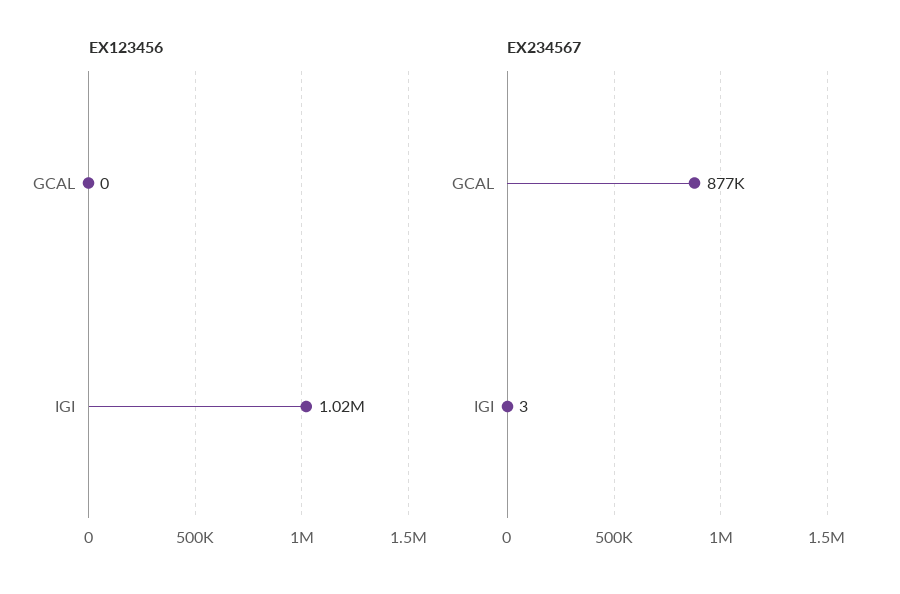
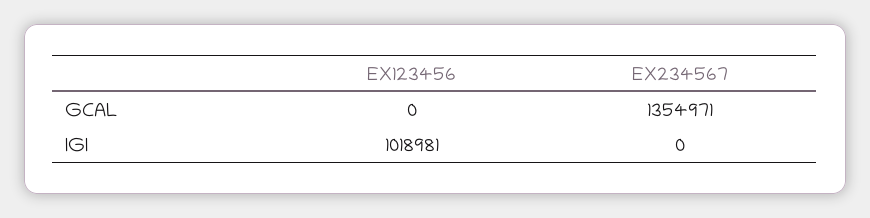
  {
    "EX123456": {
      "GCAL": 0,
      "IGI": 1018981
    },
    "EX234567": {
-     "GCAL": 877000,
+     "GCAL": 1354971,
-     "IGI": 3
+     "IGI": 0
    }
  }

